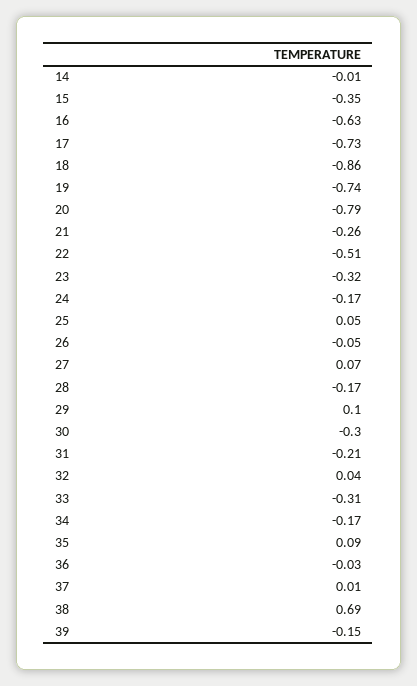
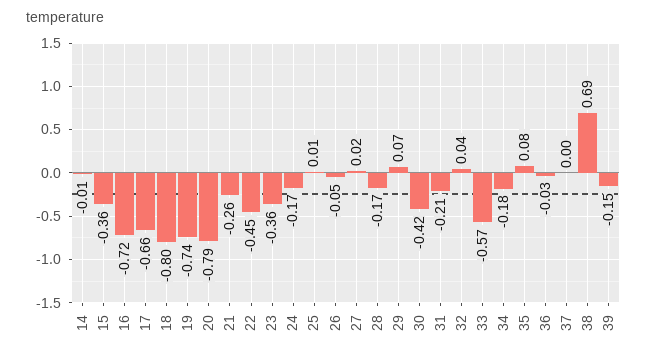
  {
    "14": -0.01,
-   "15": -0.35,
+   "15": -0.36,
-   "16": -0.63,
+   "16": -0.72,
-   "17": -0.73,
+   "17": -0.66,
-   "18": -0.86,
+   "18": -0.8,
    "19": -0.74,
    "20": -0.79,
    "21": -0.26,
-   "22": -0.51,
+   "22": -0.45,
-   "23": -0.32,
+   "23": -0.36,
    "24": -0.17,
-   "25": 0.05,
+   "25": 0.01,
    "26": -0.05,
-   "27": 0.07,
+   "27": 0.02,
    "28": -0.17,
-   "29": 0.1,
+   "29": 0.07,
-   "30": -0.3,
+   "30": -0.42,
    "31": -0.21,
    "32": 0.04,
-   "33": -0.31,
+   "33": -0.57,
-   "34": -0.17,
+   "34": -0.18,
-   "35": 0.09,
+   "35": 0.08,
    "36": -0.03,
-   "37": 0.01,
+   "37": 0,
    "38": 0.69,
    "39": -0.15
  }

